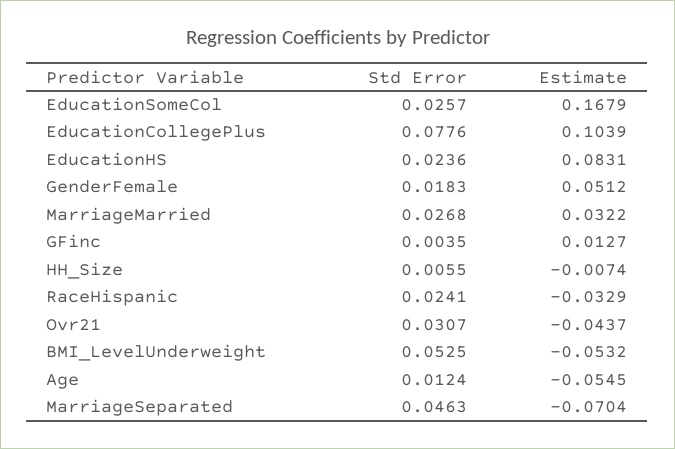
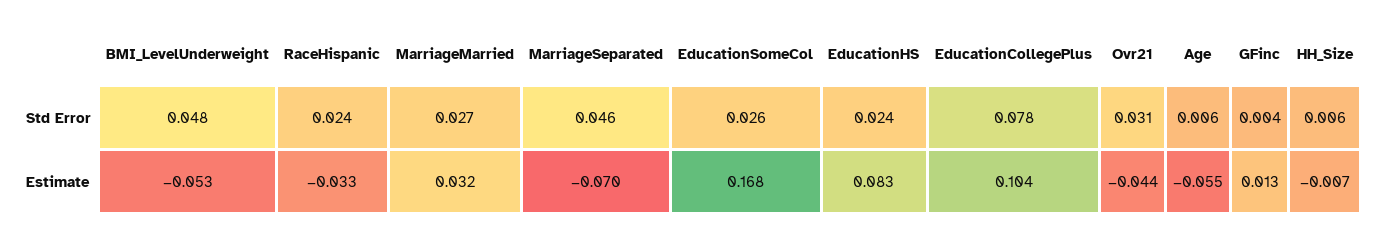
  {
    "Std Error": {
      "EducationSomeCol": 0.0257,
      "EducationCollegePlus": 0.0776,
      "EducationHS": 0.0236,
-     "GenderFemale": 0.0183,
      "MarriageMarried": 0.0268,
      "GFinc": 0.0035,
      "HH_Size": 0.0055,
      "RaceHispanic": 0.0241,
      "Ovr21": 0.0307,
-     "BMI_LevelUnderweight": 0.0525,
+     "BMI_LevelUnderweight": 0.048,
-     "Age": 0.0124,
+     "Age": 0.006,
      "MarriageSeparated": 0.0463
    },
    "Estimate": {
      "EducationSomeCol": 0.1679,
      "EducationCollegePlus": 0.1039,
      "EducationHS": 0.0831,
-     "GenderFemale": 0.0512,
      "MarriageMarried": 0.0322,
      "GFinc": 0.0127,
      "HH_Size": -0.0074,
      "RaceHispanic": -0.0329,
      "Ovr21": -0.0437,
      "BMI_LevelUnderweight": -0.0532,
      "Age": -0.0545,
      "MarriageSeparated": -0.0704
    }
  }

